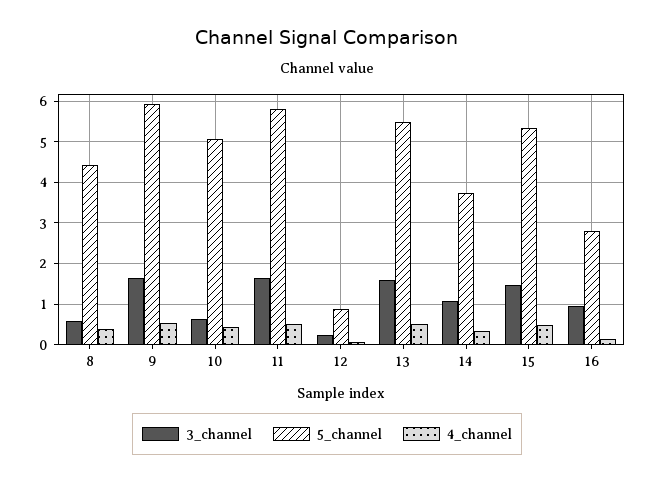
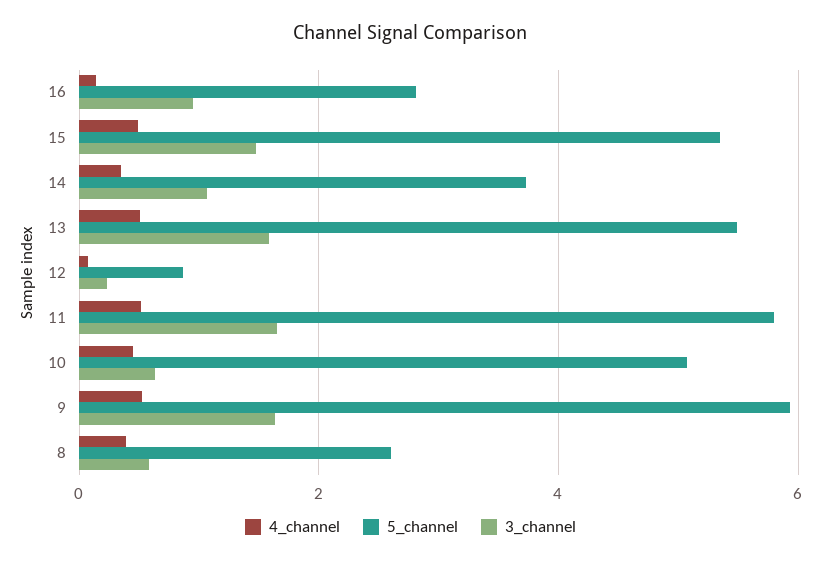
  {
    "3_channel": {
      "8": 0.6,
      "9": 1.6,
      "10": 0.6,
      "11": 1.6,
      "12": 0.2,
      "13": 1.6,
      "14": 1,
      "15": 1.4,
      "16": 1
    },
    "5_channel": {
-     "8": 4.4,
+     "8": 2.6,
      "9": 6,
      "10": 5,
      "11": 5.8,
      "12": 0.8,
      "13": 5.4,
      "14": 3.8,
      "15": 5.4,
      "16": 2.8
    },
    "4_channel": {
      "8": 0.4,
      "9": 0.6,
      "10": 0.4,
      "11": 0.6,
      "12": 0,
      "13": 0.6,
      "14": 0.4,
      "15": 0.4,
      "16": 0.2
    }
  }

